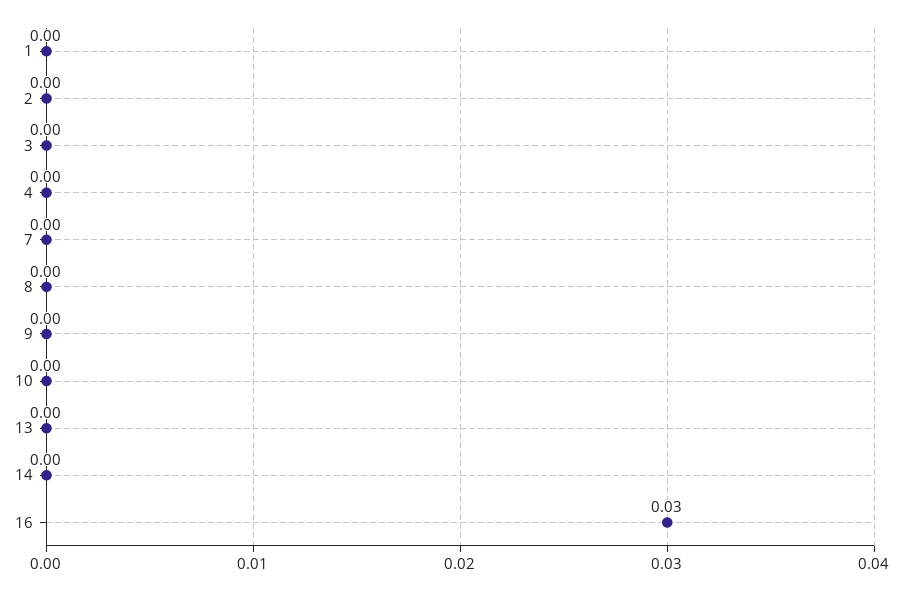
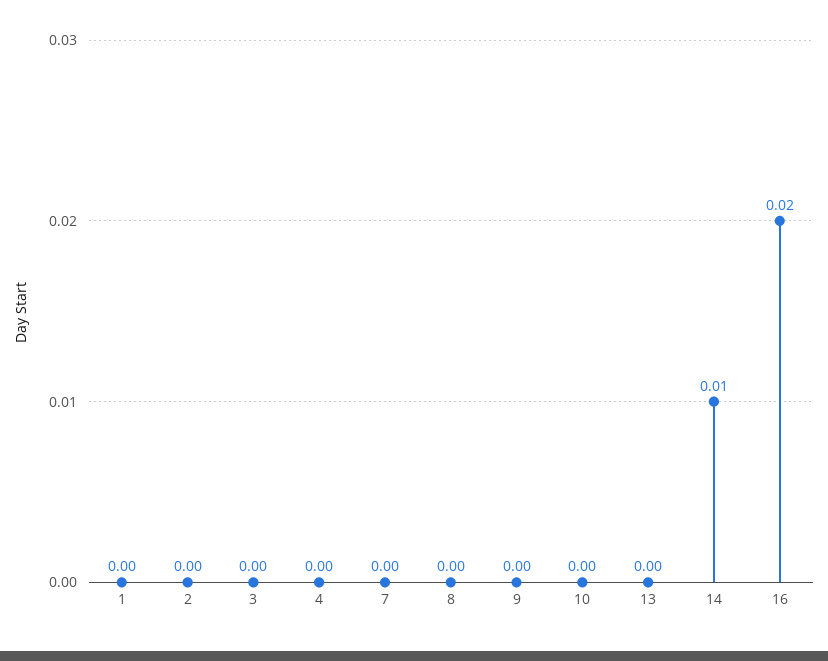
  {
    "1": 0,
    "2": 0,
    "3": 0,
    "4": 0,
    "7": 0,
    "8": 0,
    "9": 0,
    "10": 0,
    "13": 0,
-   "14": 0,
+   "14": 0.01,
-   "16": 0.03
+   "16": 0.02
  }

